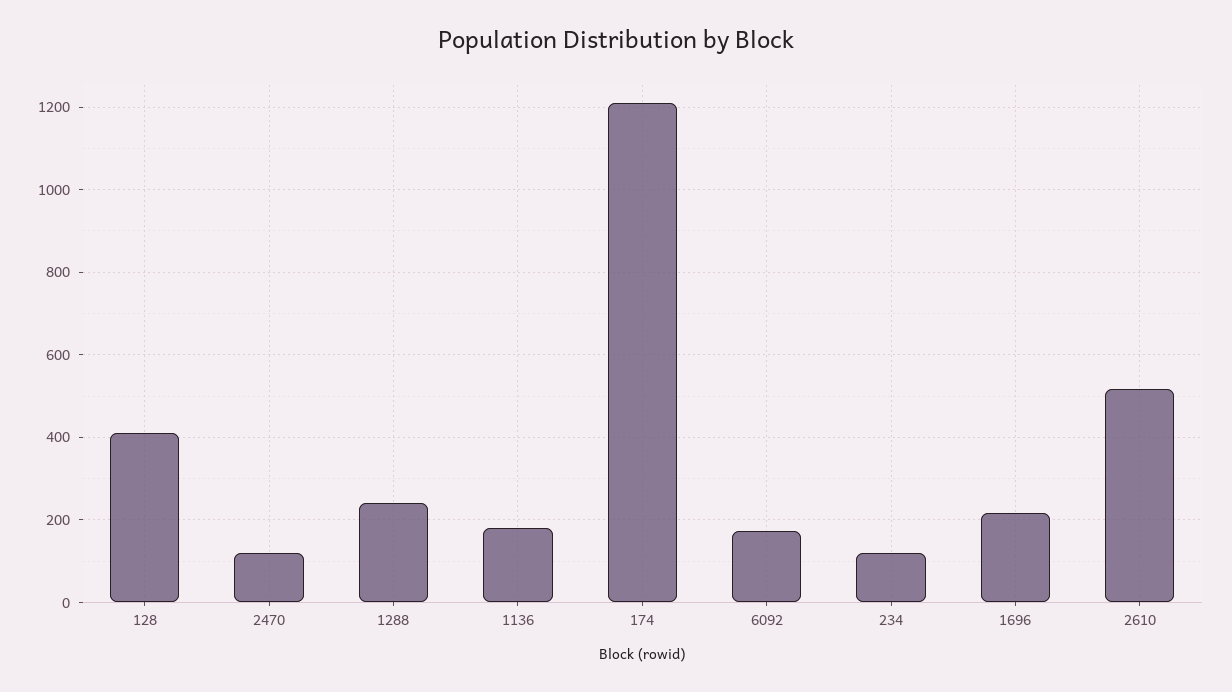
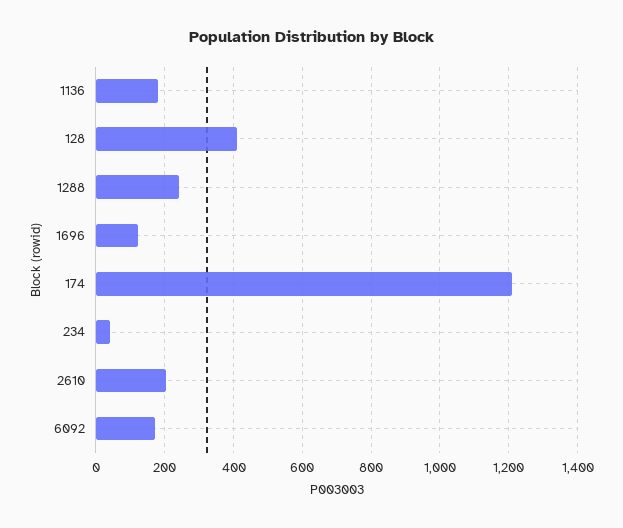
  {
    "128": 420,
-   "2470": 120,
    "1288": 240,
    "1136": 180,
    "174": 1220,
    "6092": 180,
-   "234": 120,
+   "234": 40,
-   "1696": 220,
+   "1696": 120,
-   "2610": 520
+   "2610": 200
  }

